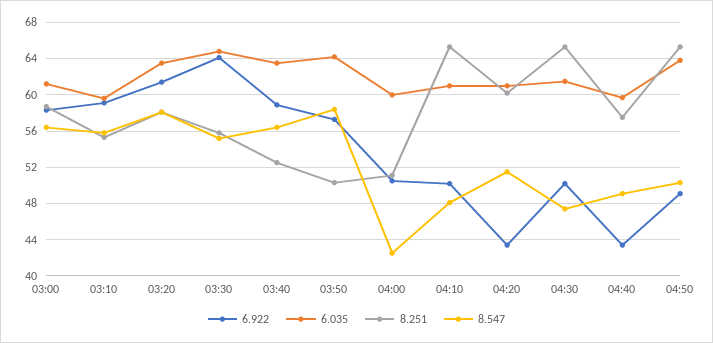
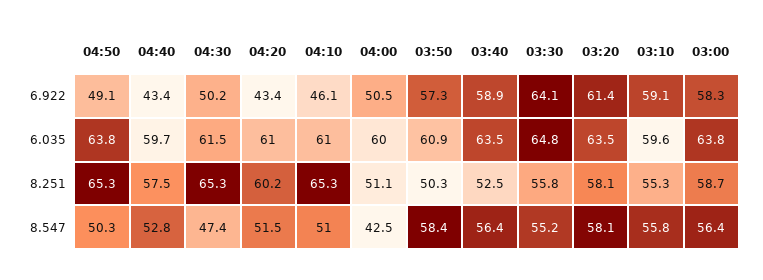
  {
    "6.922": {
      "03:00": 58.3,
      "03:10": 59.1,
      "03:20": 61.4,
      "03:30": 64.1,
      "03:40": 58.9,
      "03:50": 57.3,
      "04:00": 50.5,
-     "04:10": 50,
+     "04:10": 46.1,
      "04:20": 43.4,
      "04:30": 50.2,
      "04:40": 43.4,
      "04:50": 49.1
    },
    "6.035": {
-     "03:00": 61,
+     "03:00": 63.8,
      "03:10": 59.6,
      "03:20": 63.5,
      "03:30": 64.8,
      "03:40": 63.5,
-     "03:50": 64,
+     "03:50": 60.9,
      "04:00": 60,
      "04:10": 61,
      "04:20": 61,
      "04:30": 61.5,
      "04:40": 59.7,
      "04:50": 63.8
    },
    "8.251": {
      "03:00": 58.7,
      "03:10": 55.3,
      "03:20": 58.1,
      "03:30": 55.8,
      "03:40": 52.5,
      "03:50": 50.3,
      "04:00": 51.1,
      "04:10": 65.3,
      "04:20": 60.2,
      "04:30": 65.3,
      "04:40": 57.5,
      "04:50": 65.3
    },
    "8.547": {
      "03:00": 56.4,
      "03:10": 55.8,
      "03:20": 58.1,
      "03:30": 55.2,
      "03:40": 56.4,
      "03:50": 58.4,
      "04:00": 42.5,
-     "04:10": 48,
+     "04:10": 51,
      "04:20": 51.5,
      "04:30": 47.4,
-     "04:40": 49,
+     "04:40": 52.8,
      "04:50": 50.3
    }
  }

